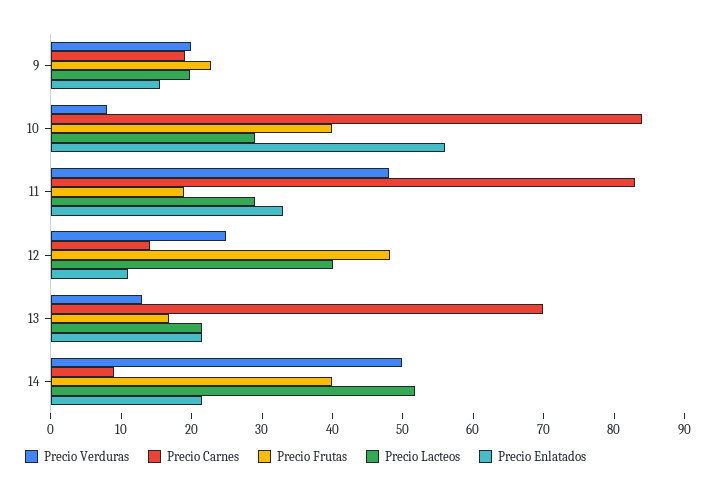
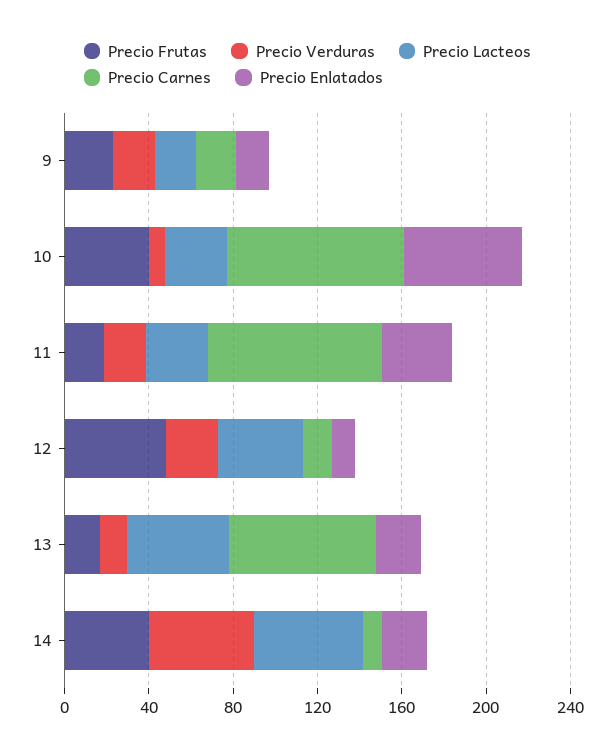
  {
    "Precio Verduras": {
      "9": 20,
      "10": 8,
-     "11": 48,
+     "11": 20,
      "12": 24,
      "13": 12,
      "14": 50
    },
    "Precio Carnes": {
      "9": 20,
      "10": 84,
      "11": 82,
      "12": 14,
      "13": 70,
      "14": 10
    },
    "Precio Frutas": {
      "9": 22,
      "10": 40,
      "11": 18,
      "12": 48,
      "13": 16,
      "14": 40
    },
    "Precio Lacteos": {
      "9": 20,
      "10": 30,
      "11": 30,
      "12": 40,
-     "13": 22,
+     "13": 50,
      "14": 52
    },
    "Precio Enlatados": {
      "9": 16,
      "10": 56,
      "11": 32,
      "12": 10,
      "13": 22,
      "14": 22
    }
  }

